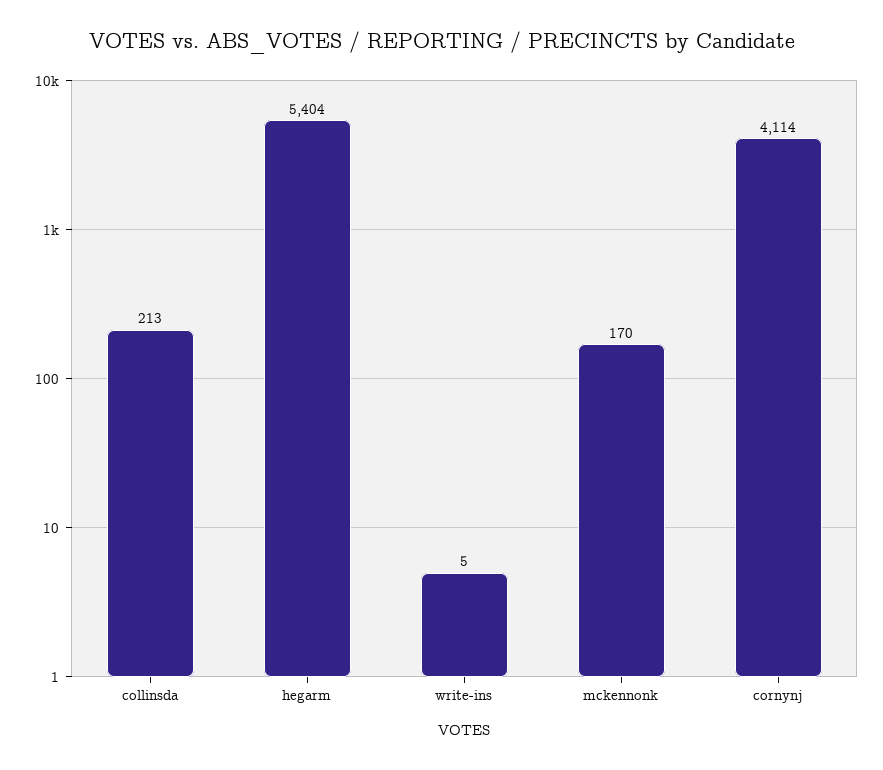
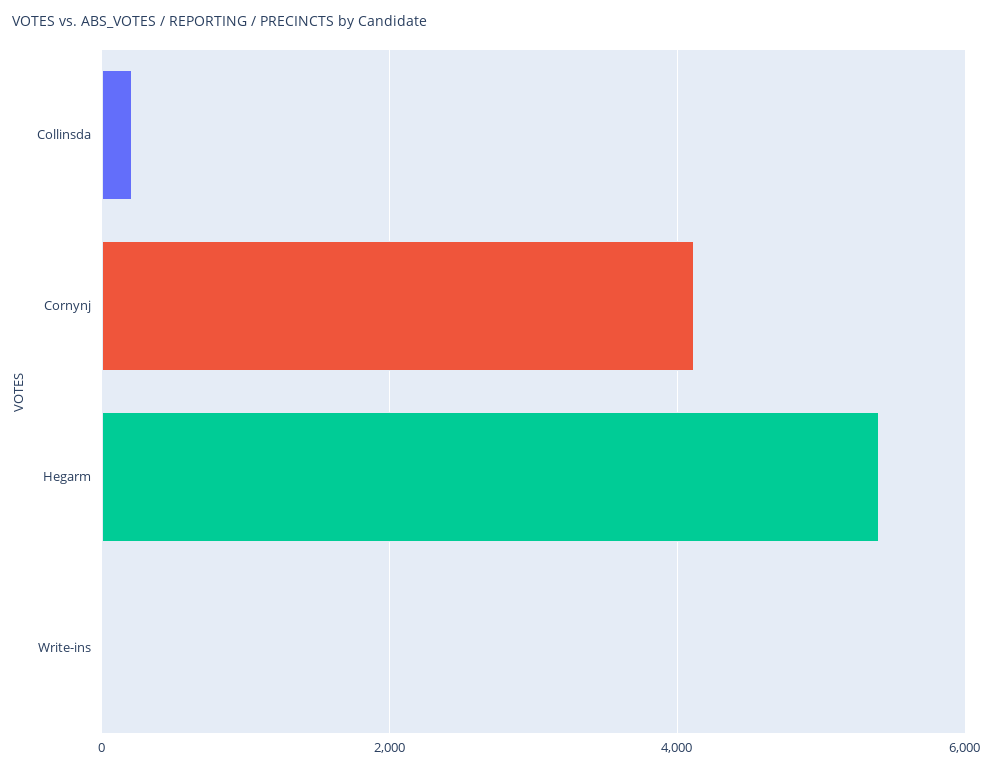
  {
    "collinsda": 213,
    "hegarm": 5404,
    "write-ins": 5,
-   "mckennonk": 170,
    "cornynj": 4114
  }

